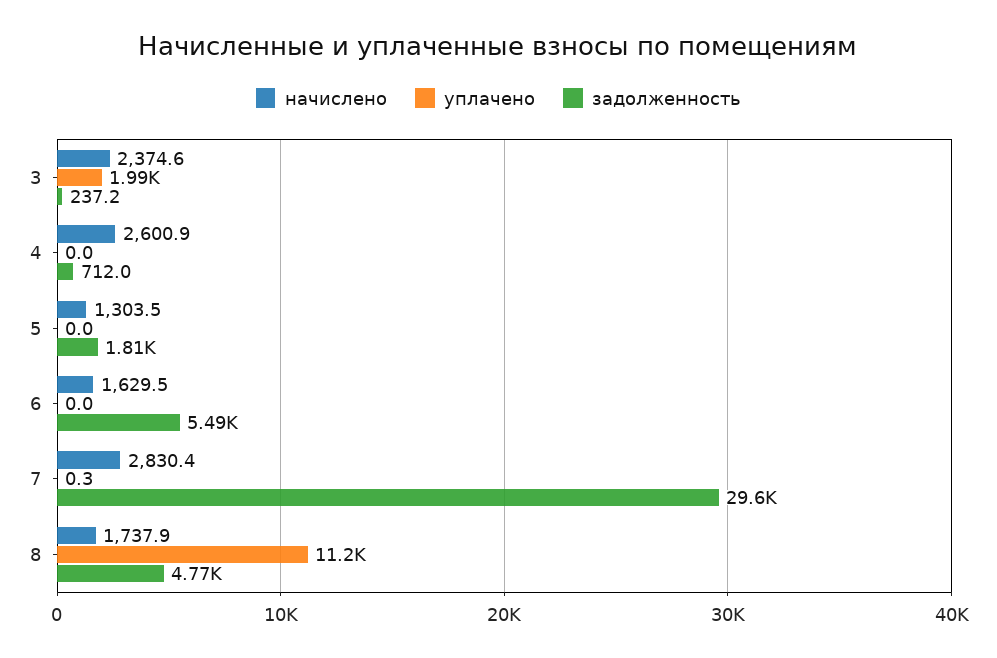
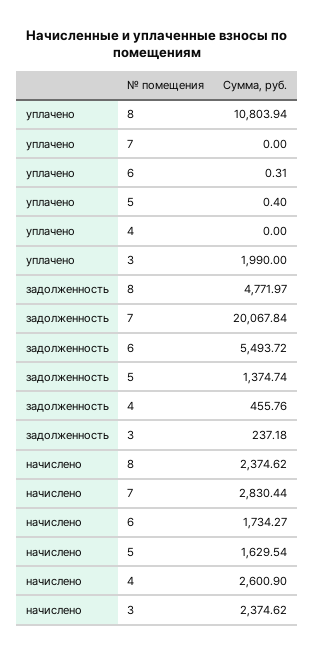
  {
    "начислено": {
      "3": 2374.62,
      "4": 2600.9,
-     "5": 1303.5,
+     "5": 1629.54,
-     "6": 1629.5,
+     "6": 1734.27,
      "7": 2830.44,
-     "8": 1737.9
+     "8": 2374.62
    },
    "уплачено": {
      "3": 1990,
      "4": 0,
-     "5": 0,
+     "5": 0.4,
-     "6": 0,
+     "6": 0.31,
-     "7": 0.3,
+     "7": 0,
-     "8": 11200
+     "8": 10803.94
    },
    "задолженность": {
      "3": 237.18,
-     "4": 712,
+     "4": 455.76,
-     "5": 1810,
+     "5": 1374.74,
      "6": 5493.72,
-     "7": 29600,
+     "7": 20067.84,
      "8": 4771.97
    }
  }

